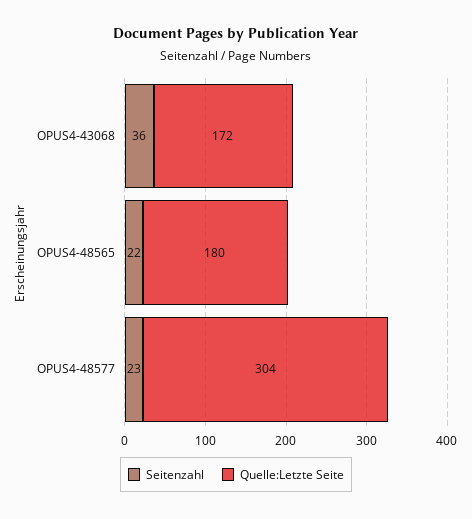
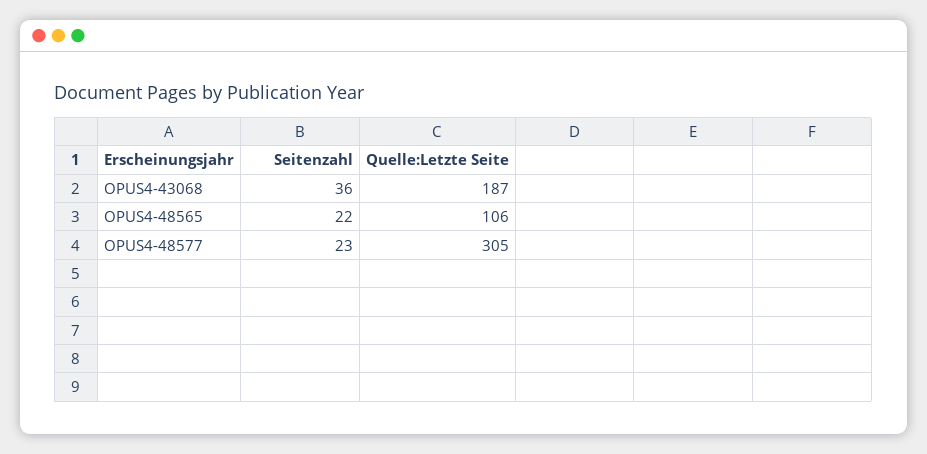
  {
    "Seitenzahl": {
      "OPUS4-43068": 36,
      "OPUS4-48565": 22,
      "OPUS4-48577": 23
    },
    "Quelle:Letzte Seite": {
-     "OPUS4-43068": 172,
+     "OPUS4-43068": 187,
-     "OPUS4-48565": 180,
+     "OPUS4-48565": 106,
-     "OPUS4-48577": 304
+     "OPUS4-48577": 305
    }
  }

